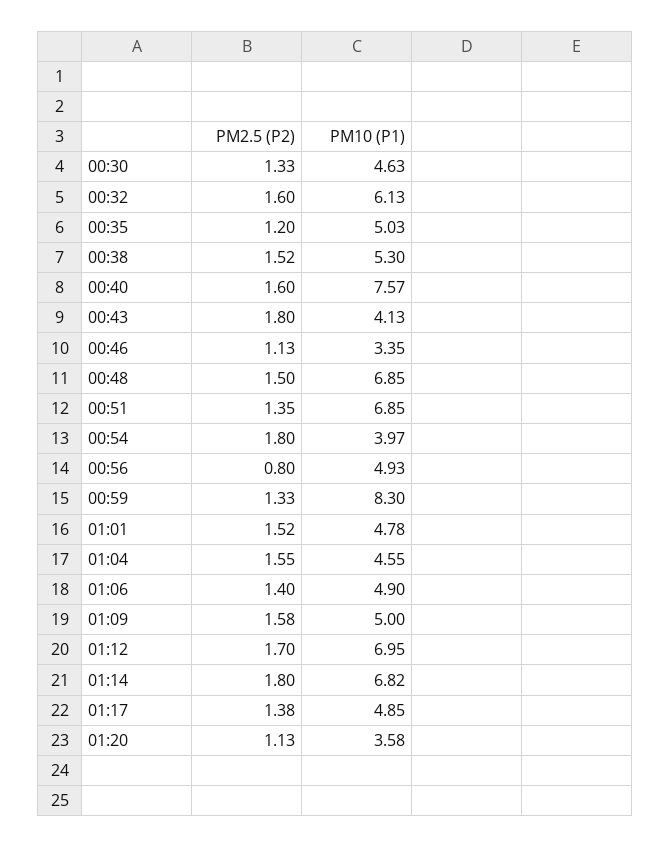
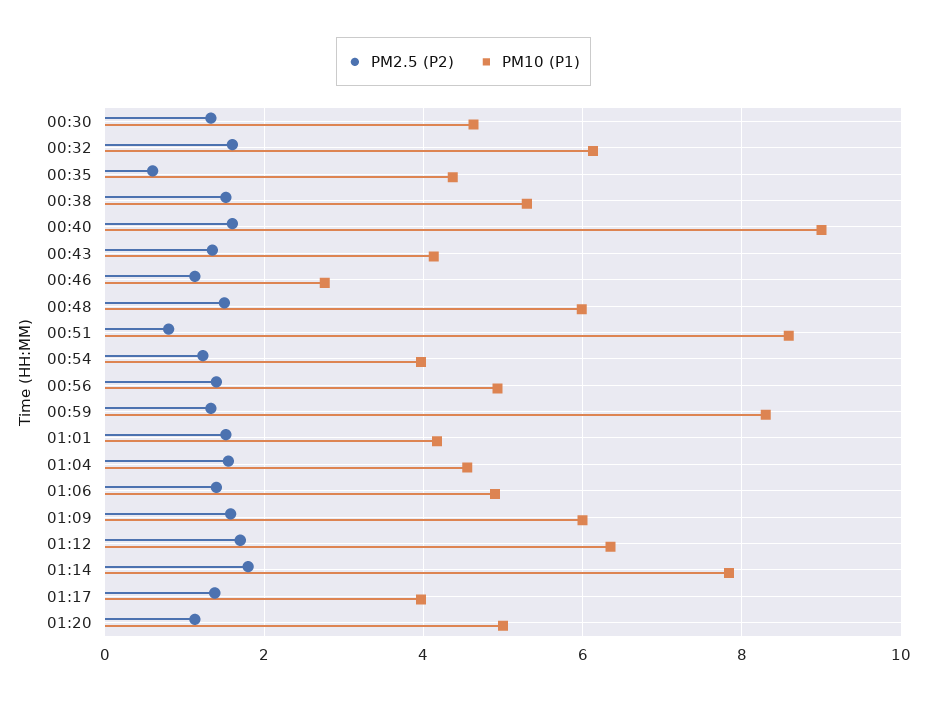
  {
    "PM2.5 (P2)": {
      "00:30": 1.33,
      "00:32": 1.6,
-     "00:35": 1.2,
+     "00:35": 0.6,
      "00:38": 1.52,
      "00:40": 1.6,
-     "00:43": 1.8,
+     "00:43": 1.4,
      "00:46": 1.13,
      "00:48": 1.5,
-     "00:51": 1.35,
+     "00:51": 0.8,
-     "00:54": 1.8,
+     "00:54": 1.2,
-     "00:56": 0.8,
+     "00:56": 1.4,
      "00:59": 1.33,
      "01:01": 1.52,
      "01:04": 1.55,
      "01:06": 1.4,
      "01:09": 1.58,
      "01:12": 1.7,
      "01:14": 1.8,
      "01:17": 1.38,
      "01:20": 1.13
    },
    "PM10 (P1)": {
      "00:30": 4.63,
      "00:32": 6.13,
-     "00:35": 5.03,
+     "00:35": 4.4,
      "00:38": 5.3,
-     "00:40": 7.57,
+     "00:40": 9,
      "00:43": 4.13,
-     "00:46": 3.35,
+     "00:46": 2.8,
-     "00:48": 6.85,
+     "00:48": 6,
-     "00:51": 6.85,
+     "00:51": 8.6,
      "00:54": 3.97,
      "00:56": 4.93,
      "00:59": 8.3,
-     "01:01": 4.78,
+     "01:01": 4.2,
      "01:04": 4.55,
      "01:06": 4.9,
-     "01:09": 5,
+     "01:09": 6,
-     "01:12": 6.95,
+     "01:12": 6.4,
-     "01:14": 6.82,
+     "01:14": 7.8,
-     "01:17": 4.85,
+     "01:17": 4,
-     "01:20": 3.58
+     "01:20": 5
    }
  }

